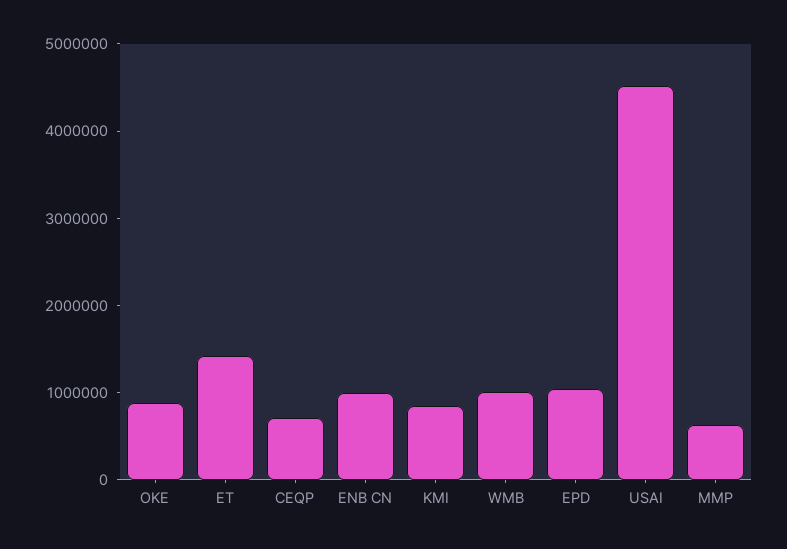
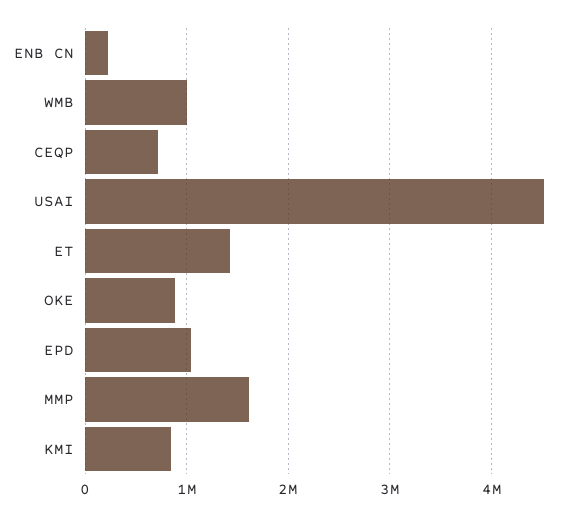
  {
    "OKE": 900000,
    "ET": 1400000,
    "CEQP": 700000,
-   "ENB CN": 1000000,
+   "ENB CN": 200000,
    "KMI": 800000,
    "WMB": 1000000,
    "EPD": 1000000,
    "USAI": 4500000,
-   "MMP": 600000
+   "MMP": 1600000
  }

